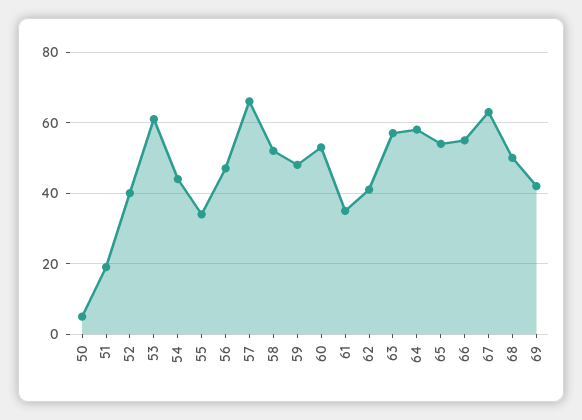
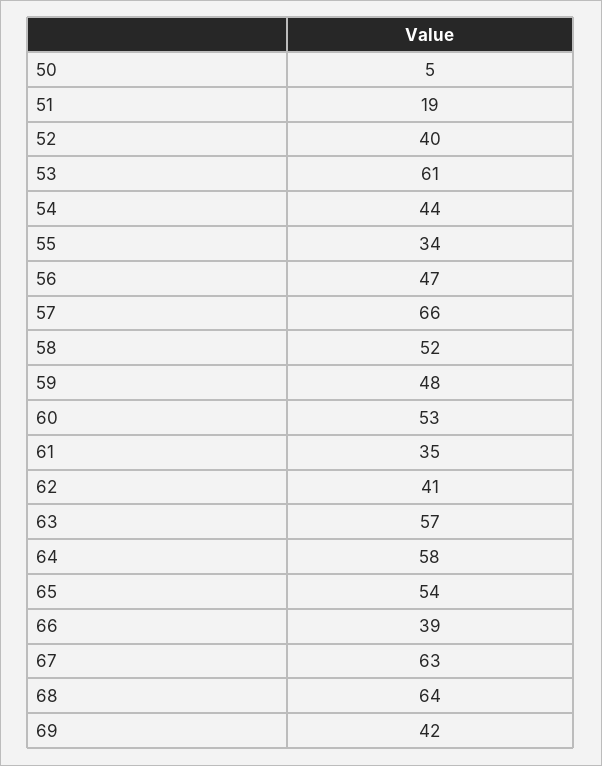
  {
    "50": 5,
    "51": 19,
    "52": 40,
    "53": 61,
    "54": 44,
    "55": 34,
    "56": 47,
    "57": 66,
    "58": 52,
    "59": 48,
    "60": 53,
    "61": 35,
    "62": 41,
    "63": 57,
    "64": 58,
    "65": 54,
-   "66": 55,
+   "66": 39,
    "67": 63,
-   "68": 50,
+   "68": 64,
    "69": 42
  }

